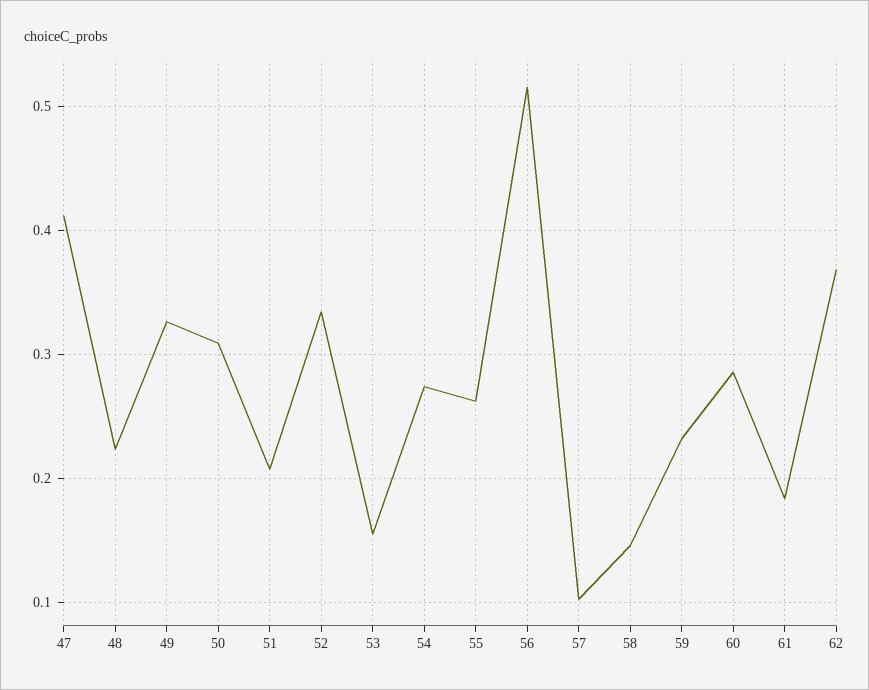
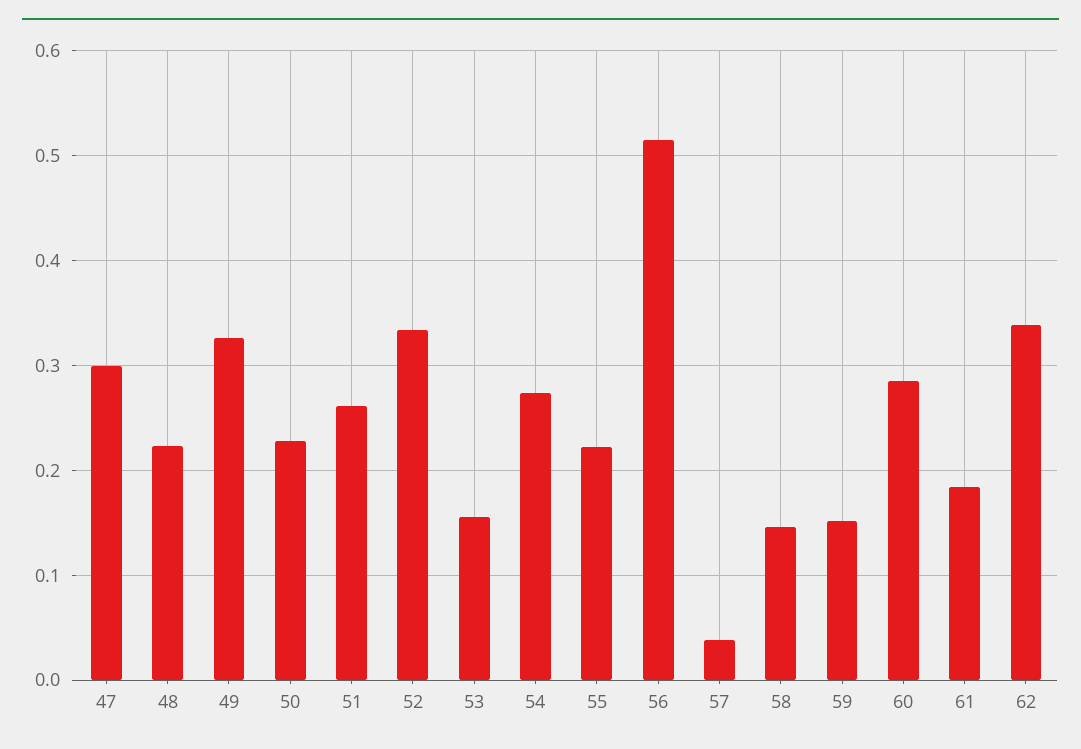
  {
-   "47": 0.41,
+   "47": 0.3,
    "48": 0.22,
    "49": 0.33,
-   "50": 0.31,
+   "50": 0.23,
-   "51": 0.21,
+   "51": 0.26,
    "52": 0.33,
    "53": 0.16,
    "54": 0.27,
-   "55": 0.26,
+   "55": 0.22,
    "56": 0.52,
-   "57": 0.1,
+   "57": 0.04,
    "58": 0.15,
-   "59": 0.23,
+   "59": 0.15,
    "60": 0.29,
    "61": 0.18,
-   "62": 0.37
+   "62": 0.34
  }

